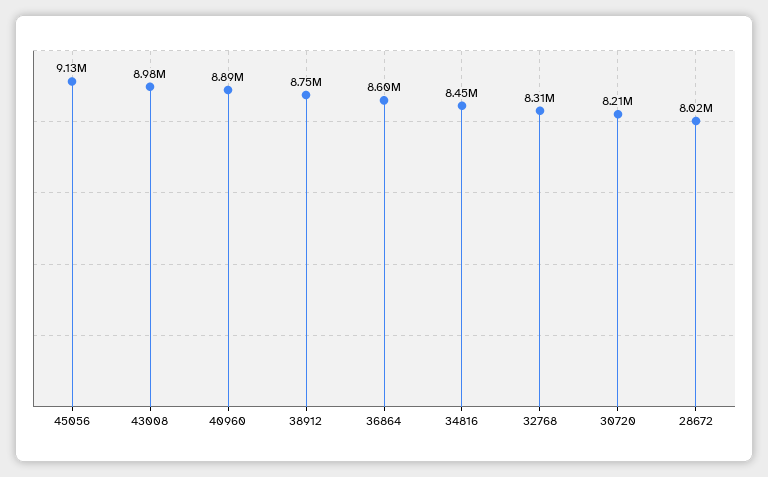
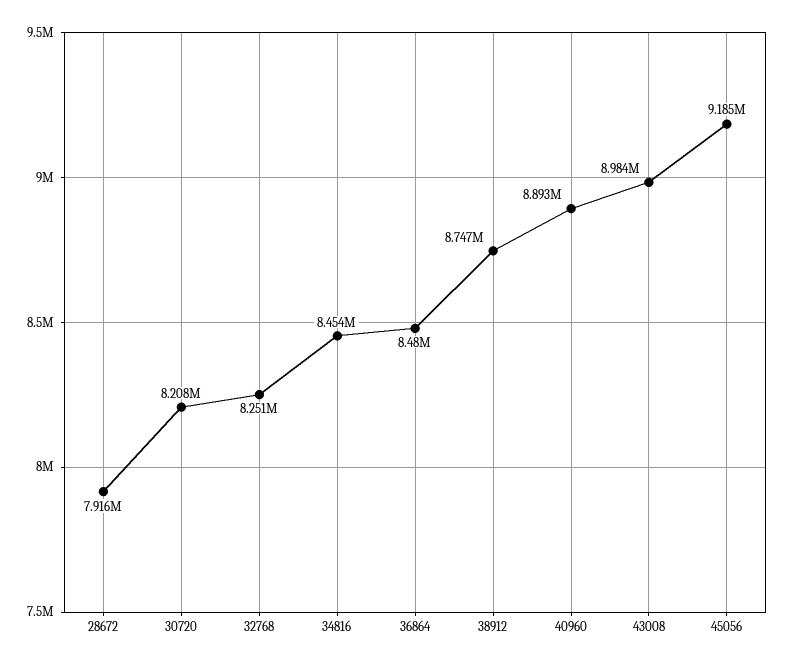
  {
-   "45056": 9130000,
+   "45056": 9185000,
    "43008": 8984000,
    "40960": 8893000,
    "38912": 8747000,
-   "36864": 8600000,
+   "36864": 8480000,
    "34816": 8454000,
-   "32768": 8310000,
+   "32768": 8251000,
    "30720": 8208000,
-   "28672": 8020000
+   "28672": 7916000
  }

